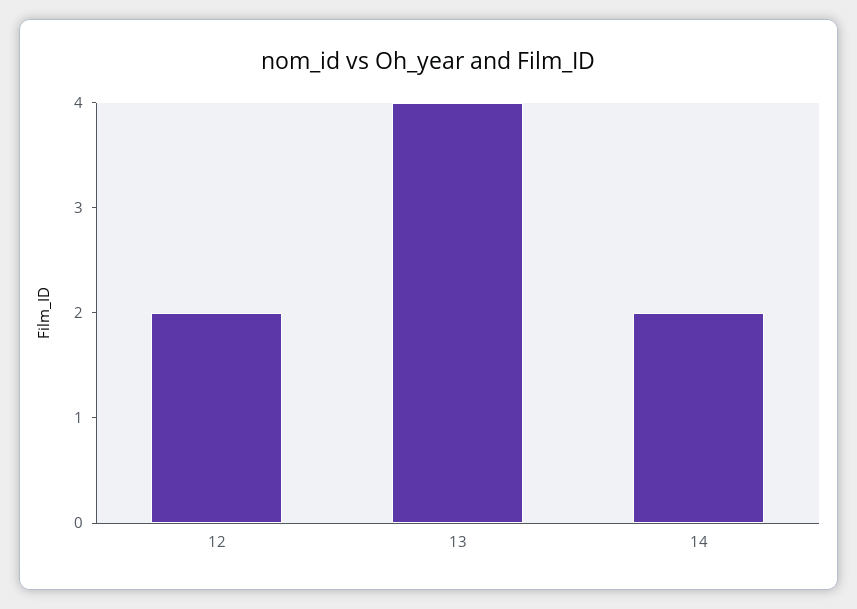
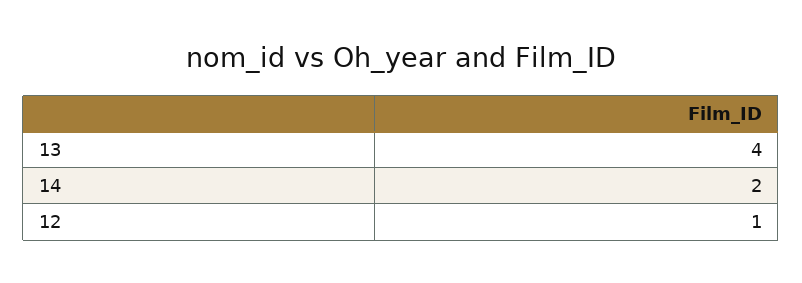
  {
-   "12": 2,
+   "12": 1,
    "13": 4,
    "14": 2
  }

